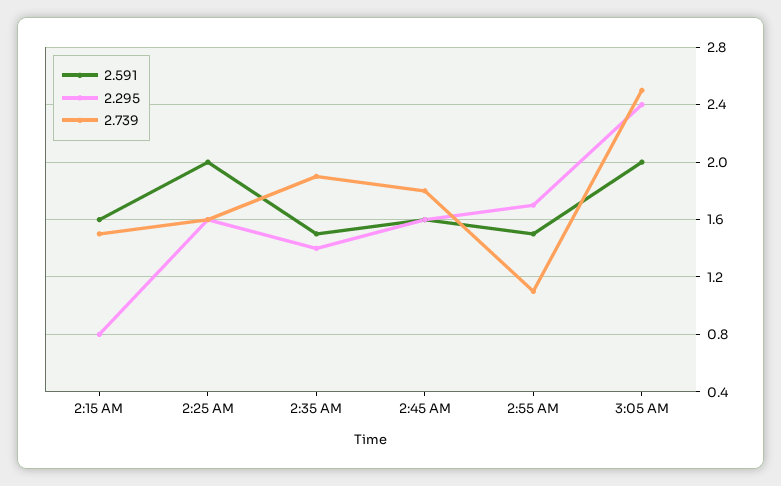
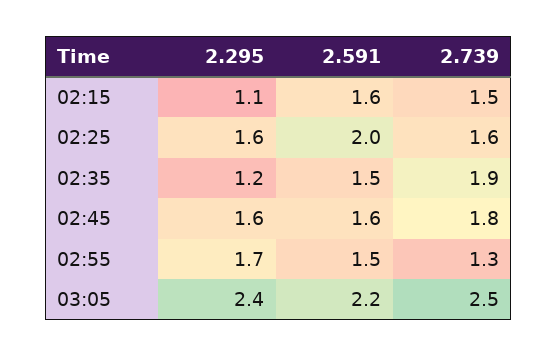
  {
    "2.591": {
      "2:15 AM": 1.6,
      "2:25 AM": 2,
      "2:35 AM": 1.5,
      "2:45 AM": 1.6,
      "2:55 AM": 1.5,
-     "3:05 AM": 2
+     "3:05 AM": 2.2
    },
    "2.295": {
-     "2:15 AM": 0.8,
+     "2:15 AM": 1.1,
      "2:25 AM": 1.6,
-     "2:35 AM": 1.4,
+     "2:35 AM": 1.2,
      "2:45 AM": 1.6,
      "2:55 AM": 1.7,
      "3:05 AM": 2.4
    },
    "2.739": {
      "2:15 AM": 1.5,
      "2:25 AM": 1.6,
      "2:35 AM": 1.9,
      "2:45 AM": 1.8,
-     "2:55 AM": 1.1,
+     "2:55 AM": 1.3,
      "3:05 AM": 2.5
    }
  }

